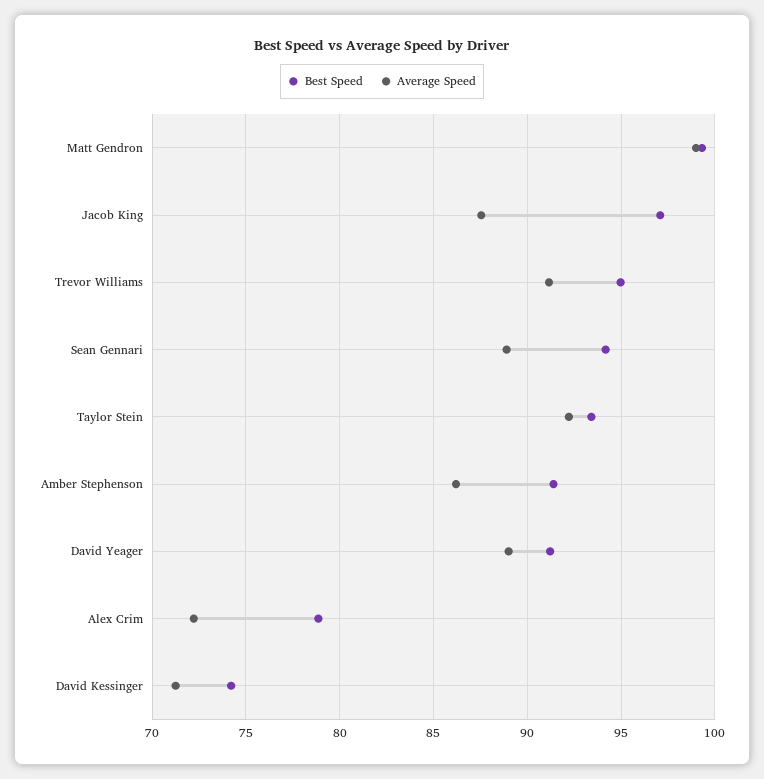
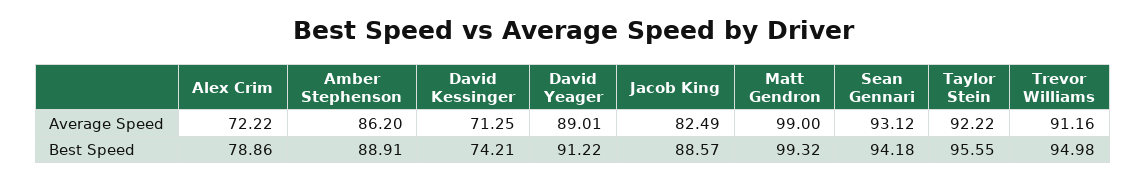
  {
    "Best Speed": {
      "Matt Gendron": 99.32,
-     "Jacob King": 97,
+     "Jacob King": 88.57,
      "Trevor Williams": 94.98,
      "Sean Gennari": 94.18,
-     "Taylor Stein": 93.5,
+     "Taylor Stein": 95.55,
-     "Amber Stephenson": 91.5,
+     "Amber Stephenson": 88.91,
      "David Yeager": 91.22,
      "Alex Crim": 78.86,
      "David Kessinger": 74.21
    },
    "Average Speed": {
      "Matt Gendron": 99,
-     "Jacob King": 87.5,
+     "Jacob King": 82.49,
      "Trevor Williams": 91.16,
-     "Sean Gennari": 89,
+     "Sean Gennari": 93.12,
      "Taylor Stein": 92.22,
      "Amber Stephenson": 86.2,
      "David Yeager": 89.01,
      "Alex Crim": 72.22,
      "David Kessinger": 71.25
    }
  }

